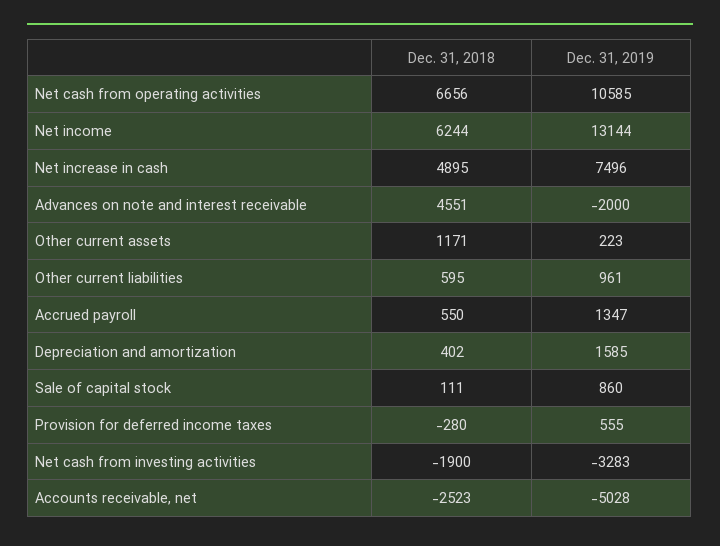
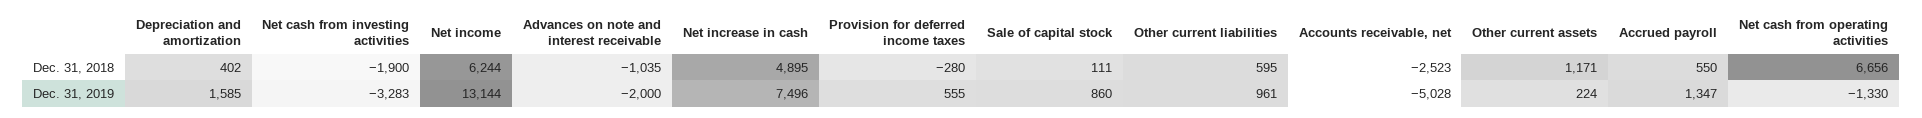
  {
    "Dec. 31, 2018": {
      "Net cash from operating activities": 6656,
      "Net income": 6244,
      "Net increase in cash": 4895,
-     "Advances on note and interest receivable": 4551,
+     "Advances on note and interest receivable": -1035,
      "Other current assets": 1171,
      "Other current liabilities": 595,
      "Accrued payroll": 550,
      "Depreciation and amortization": 402,
      "Sale of capital stock": 111,
      "Provision for deferred income taxes": -280,
      "Net cash from investing activities": -1900,
      "Accounts receivable, net": -2523
    },
    "Dec. 31, 2019": {
-     "Net cash from operating activities": 10585,
+     "Net cash from operating activities": -1330,
      "Net income": 13144,
      "Net increase in cash": 7496,
      "Advances on note and interest receivable": -2000,
-     "Other current assets": 223,
+     "Other current assets": 224,
      "Other current liabilities": 961,
      "Accrued payroll": 1347,
      "Depreciation and amortization": 1585,
      "Sale of capital stock": 860,
      "Provision for deferred income taxes": 555,
      "Net cash from investing activities": -3283,
      "Accounts receivable, net": -5028
    }
  }

